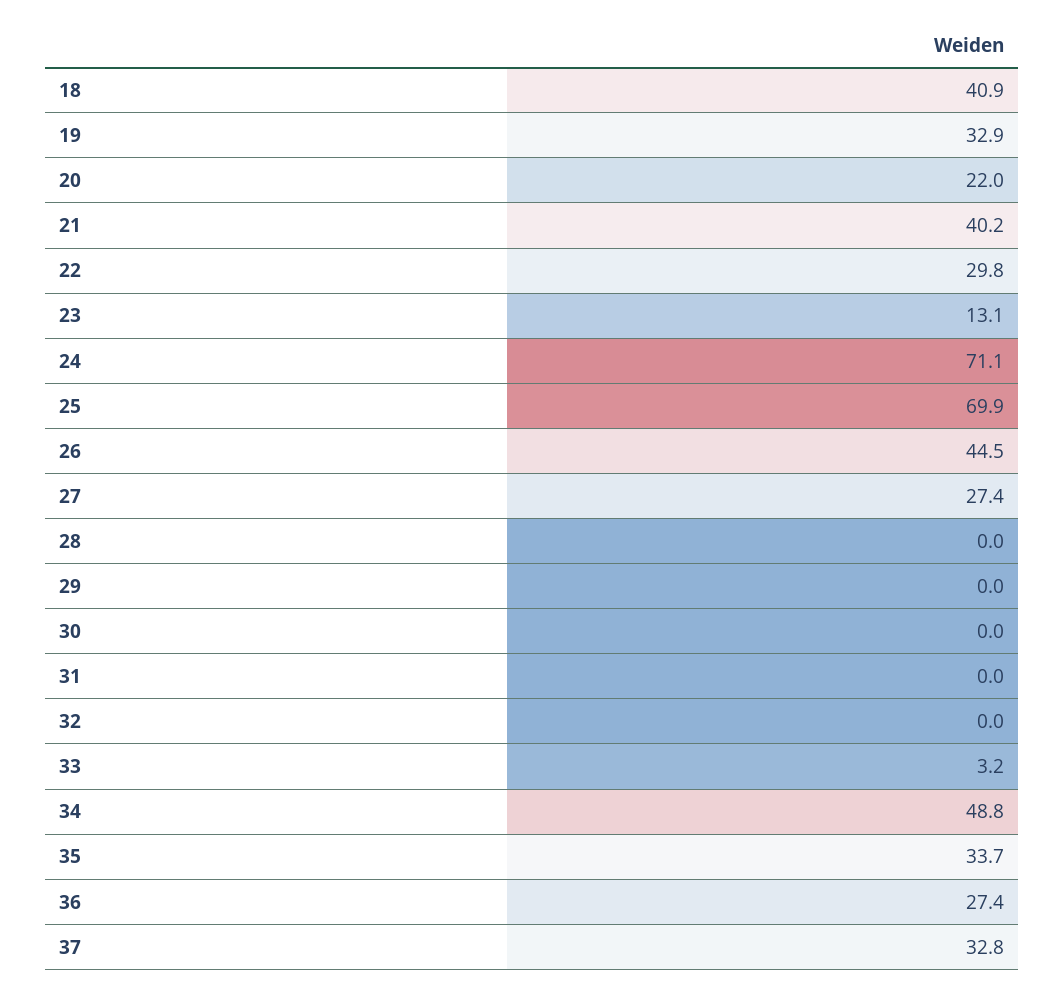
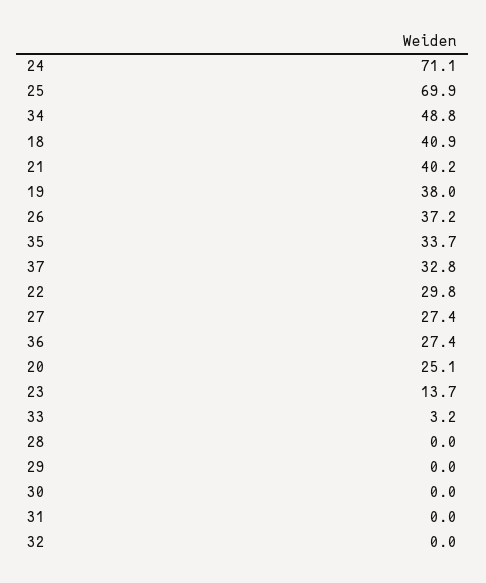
  {
    "18": 40.9,
-   "19": 32.9,
+   "19": 38,
-   "20": 22,
+   "20": 25.1,
    "21": 40.2,
    "22": 29.8,
-   "23": 13.1,
+   "23": 13.7,
    "24": 71.1,
    "25": 69.9,
-   "26": 44.5,
+   "26": 37.2,
    "27": 27.4,
    "28": 0,
    "29": 0,
    "30": 0,
    "31": 0,
    "32": 0,
    "33": 3.2,
    "34": 48.8,
    "35": 33.7,
    "36": 27.4,
    "37": 32.8
  }

